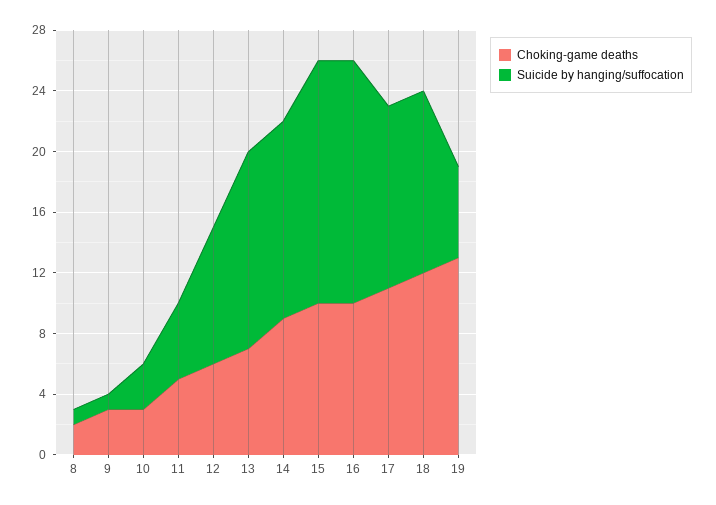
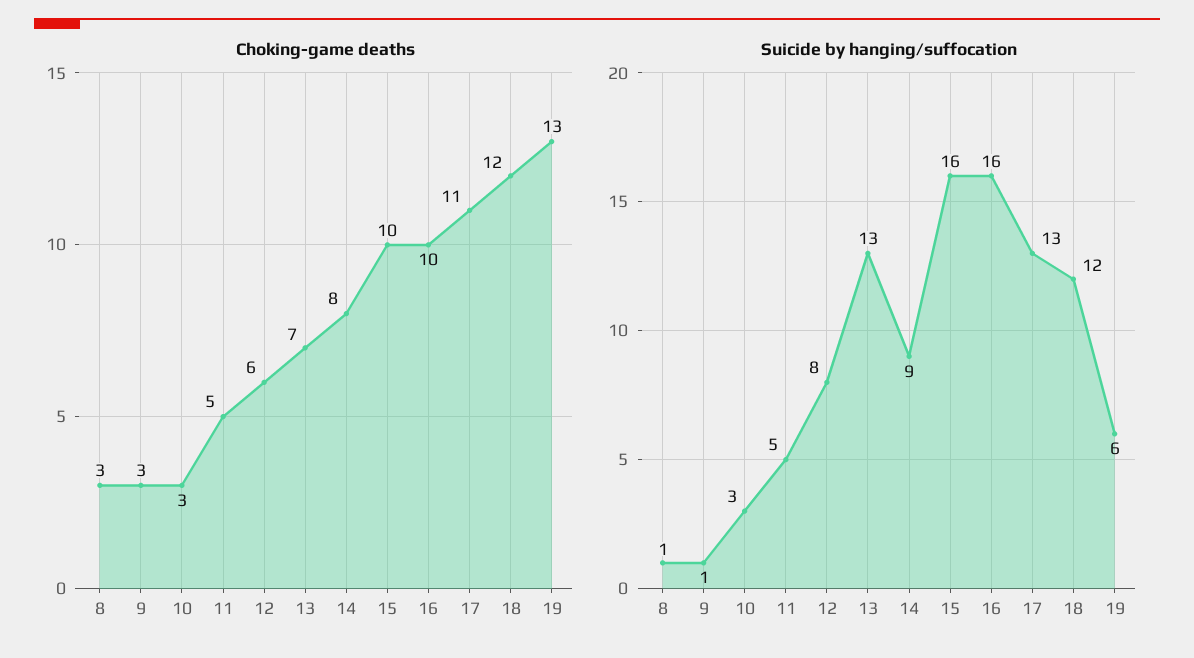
  {
    "Choking-game deaths": {
-     "8": 2,
+     "8": 3,
      "9": 3,
      "10": 3,
      "11": 5,
      "12": 6,
      "13": 7,
-     "14": 9,
+     "14": 8,
      "15": 10,
      "16": 10,
      "17": 11,
      "18": 12,
      "19": 13
    },
    "Suicide by hanging/suffocation": {
      "8": 1,
      "9": 1,
      "10": 3,
      "11": 5,
-     "12": 9,
+     "12": 8,
      "13": 13,
-     "14": 13,
+     "14": 9,
      "15": 16,
      "16": 16,
-     "17": 12,
+     "17": 13,
      "18": 12,
      "19": 6
    }
  }

